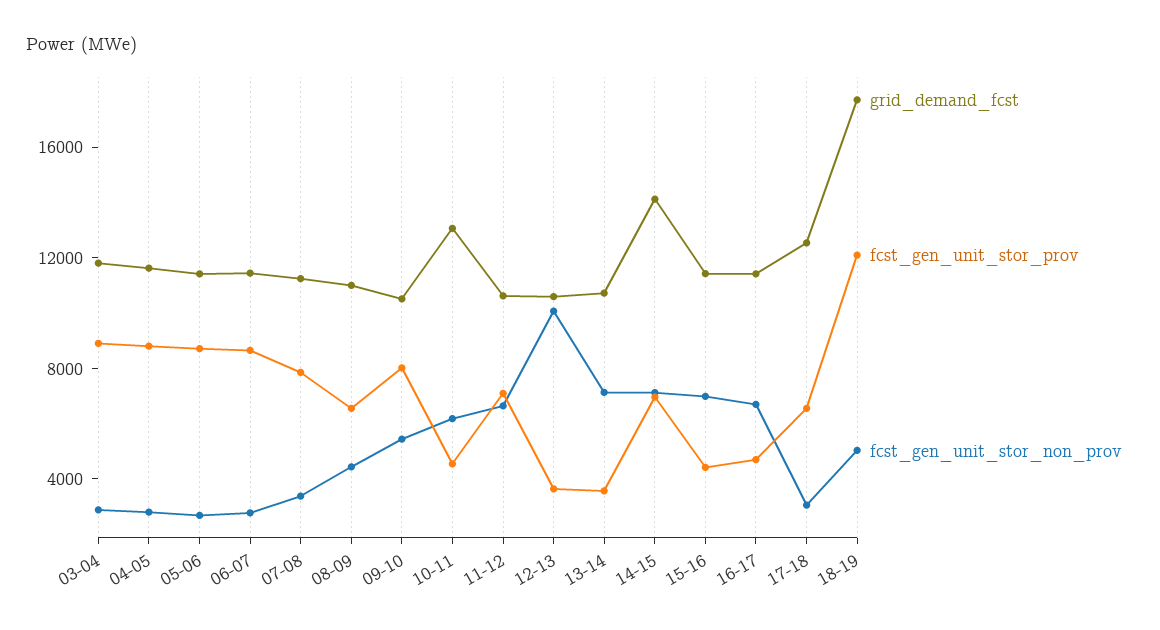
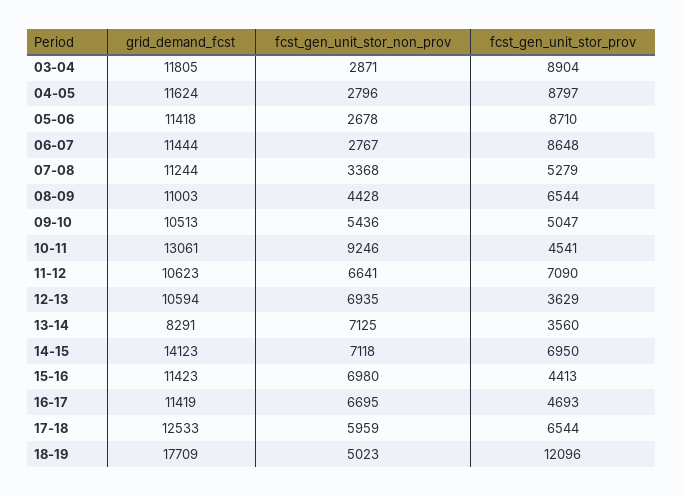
  {
    "grid_demand_fcst": {
      "03-04": 11805,
      "04-05": 11624,
      "05-06": 11418,
      "06-07": 11444,
      "07-08": 11244,
      "08-09": 11003,
      "09-10": 10513,
      "10-11": 13061,
      "11-12": 10623,
      "12-13": 10594,
-     "13-14": 11000,
+     "13-14": 8291,
      "14-15": 14123,
      "15-16": 11423,
      "16-17": 11419,
      "17-18": 12533,
      "18-19": 17709
    },
    "fcst_gen_unit_stor_prov": {
      "03-04": 8904,
      "04-05": 8797,
      "05-06": 8710,
      "06-07": 8648,
-     "07-08": 8000,
+     "07-08": 5279,
      "08-09": 6544,
-     "09-10": 8000,
+     "09-10": 5047,
      "10-11": 4541,
      "11-12": 7090,
      "12-13": 3629,
      "13-14": 3560,
      "14-15": 6950,
      "15-16": 4413,
      "16-17": 4693,
      "17-18": 6544,
      "18-19": 12096
    },
    "fcst_gen_unit_stor_non_prov": {
      "03-04": 2871,
      "04-05": 2796,
      "05-06": 2678,
      "06-07": 2767,
      "07-08": 3368,
      "08-09": 4428,
      "09-10": 5436,
-     "10-11": 6000,
+     "10-11": 9246,
      "11-12": 6641,
-     "12-13": 10000,
+     "12-13": 6935,
      "13-14": 7125,
      "14-15": 7118,
      "15-16": 6980,
      "16-17": 6695,
-     "17-18": 3000,
+     "17-18": 5959,
      "18-19": 5023
    }
  }

